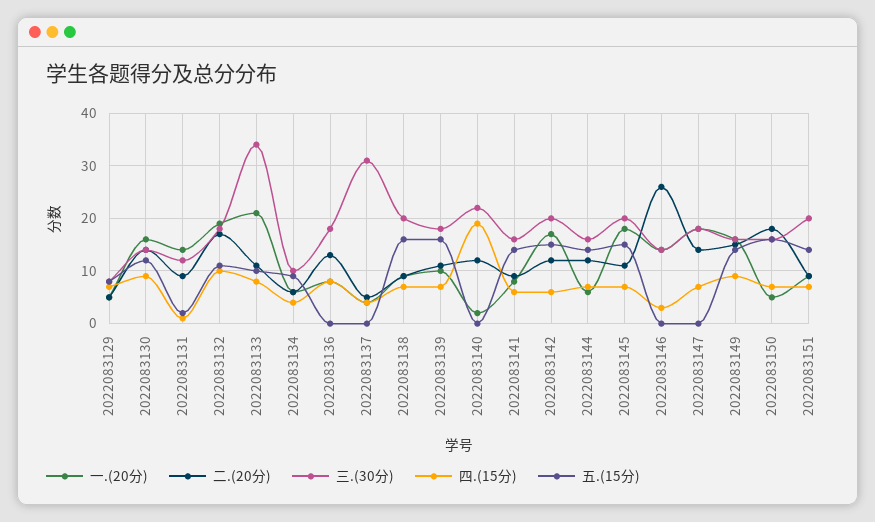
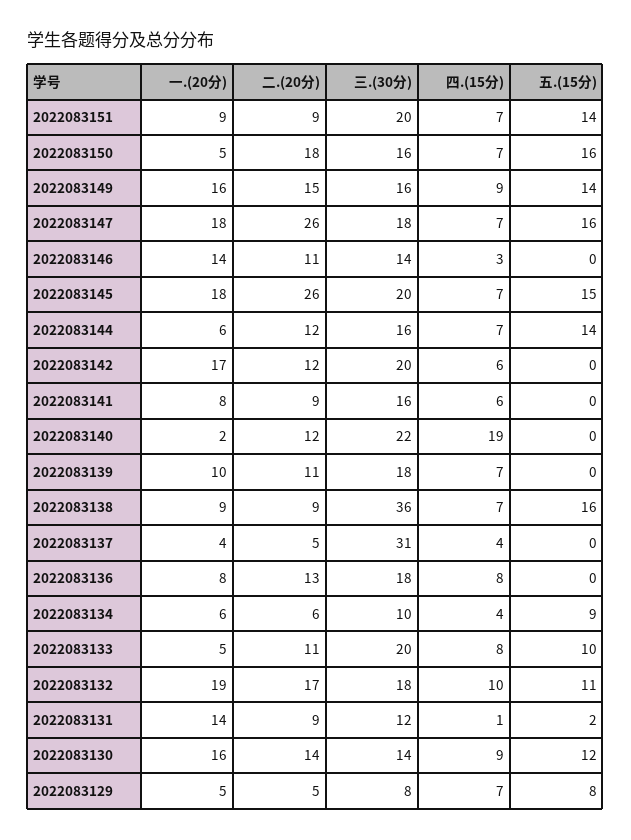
  {
    "一.(20分)": {
      "2022083129": 5,
      "2022083130": 16,
      "2022083131": 14,
      "2022083132": 19,
-     "2022083133": 20,
+     "2022083133": 5,
      "2022083134": 6,
      "2022083136": 8,
      "2022083137": 4,
      "2022083138": 9,
      "2022083139": 10,
      "2022083140": 2,
      "2022083141": 8,
      "2022083142": 17,
      "2022083144": 6,
      "2022083145": 18,
      "2022083146": 14,
      "2022083147": 18,
      "2022083149": 16,
      "2022083150": 5,
      "2022083151": 9
    },
    "二.(20分)": {
      "2022083129": 5,
      "2022083130": 14,
      "2022083131": 9,
      "2022083132": 17,
      "2022083133": 11,
      "2022083134": 6,
      "2022083136": 13,
      "2022083137": 5,
      "2022083138": 9,
      "2022083139": 11,
      "2022083140": 12,
      "2022083141": 9,
      "2022083142": 12,
      "2022083144": 12,
-     "2022083145": 10,
+     "2022083145": 26,
-     "2022083146": 25,
+     "2022083146": 11,
-     "2022083147": 15,
+     "2022083147": 26,
      "2022083149": 15,
      "2022083150": 18,
      "2022083151": 9
    },
    "三.(30分)": {
      "2022083129": 8,
      "2022083130": 14,
      "2022083131": 12,
      "2022083132": 18,
-     "2022083133": 35,
+     "2022083133": 20,
      "2022083134": 10,
      "2022083136": 18,
      "2022083137": 31,
-     "2022083138": 20,
+     "2022083138": 36,
      "2022083139": 18,
      "2022083140": 22,
      "2022083141": 16,
      "2022083142": 20,
      "2022083144": 16,
      "2022083145": 20,
      "2022083146": 14,
      "2022083147": 18,
      "2022083149": 16,
      "2022083150": 16,
      "2022083151": 20
    },
    "四.(15分)": {
      "2022083129": 7,
      "2022083130": 9,
      "2022083131": 1,
      "2022083132": 10,
      "2022083133": 8,
      "2022083134": 4,
      "2022083136": 8,
      "2022083137": 4,
      "2022083138": 7,
      "2022083139": 7,
      "2022083140": 19,
      "2022083141": 6,
      "2022083142": 6,
      "2022083144": 7,
      "2022083145": 7,
      "2022083146": 3,
      "2022083147": 7,
      "2022083149": 9,
      "2022083150": 7,
      "2022083151": 7
    },
    "五.(15分)": {
      "2022083129": 8,
      "2022083130": 12,
      "2022083131": 2,
      "2022083132": 11,
      "2022083133": 10,
      "2022083134": 9,
      "2022083136": 0,
      "2022083137": 0,
      "2022083138": 16,
-     "2022083139": 15,
+     "2022083139": 0,
      "2022083140": 0,
-     "2022083141": 15,
+     "2022083141": 0,
-     "2022083142": 15,
+     "2022083142": 0,
      "2022083144": 14,
      "2022083145": 15,
      "2022083146": 0,
-     "2022083147": 0,
+     "2022083147": 16,
      "2022083149": 14,
      "2022083150": 16,
      "2022083151": 14
    }
  }

